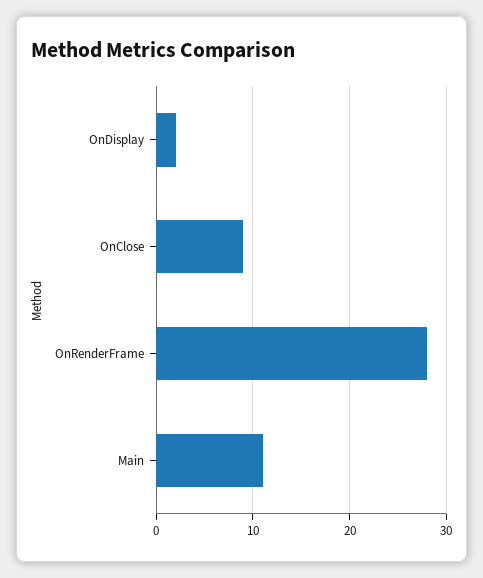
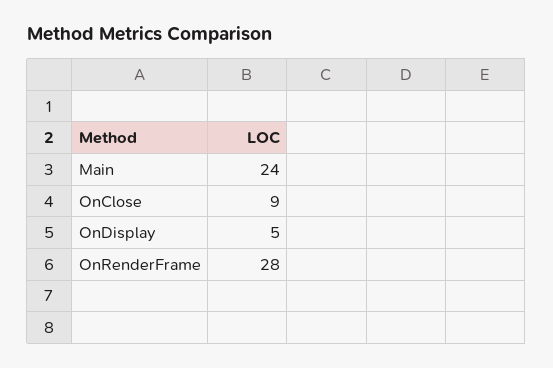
  {
-   "OnDisplay": 2,
+   "OnDisplay": 5,
    "OnClose": 9,
    "OnRenderFrame": 28,
-   "Main": 11
+   "Main": 24
  }

